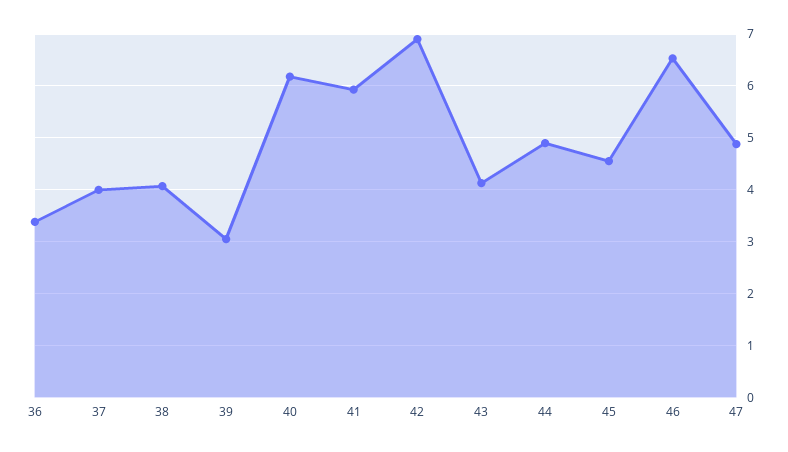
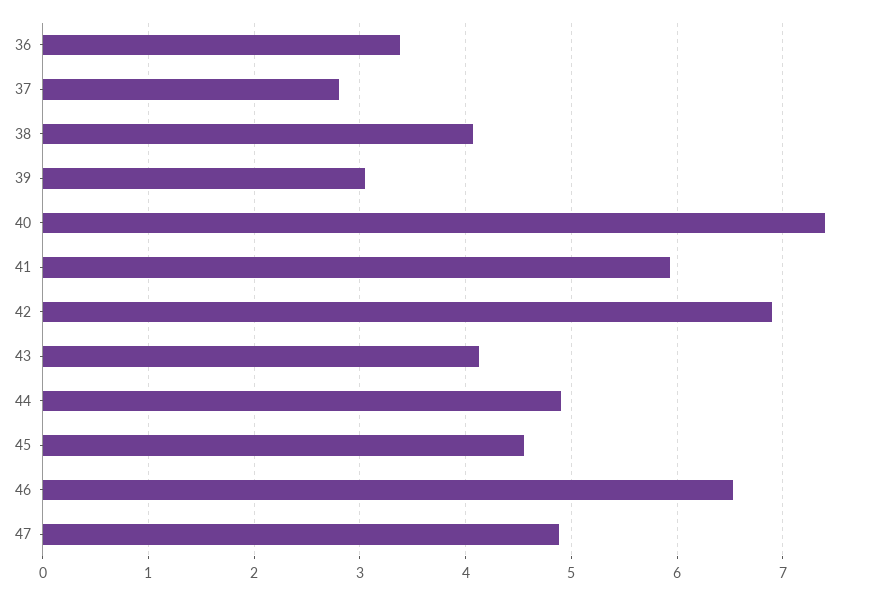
  {
    "36": 3.4,
-   "37": 4,
+   "37": 2.8,
    "38": 4.1,
    "39": 3.1,
-   "40": 6.2,
+   "40": 7.4,
    "41": 5.9,
    "42": 6.9,
    "43": 4.1,
    "44": 4.9,
    "45": 4.6,
    "46": 6.5,
    "47": 4.9
  }

